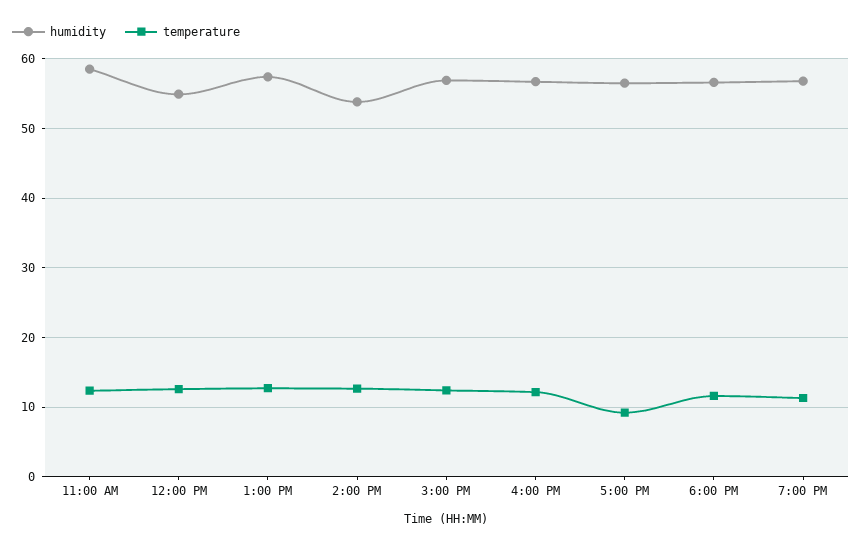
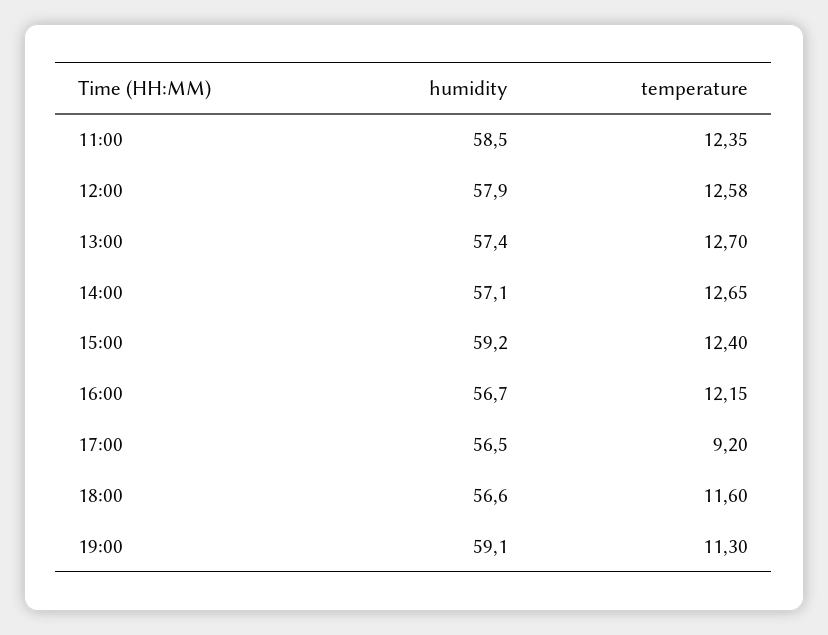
  {
    "humidity": {
      "11:00 AM": 58.5,
-     "12:00 PM": 55,
+     "12:00 PM": 57.9,
      "1:00 PM": 57.4,
-     "2:00 PM": 54,
+     "2:00 PM": 57.1,
-     "3:00 PM": 57,
+     "3:00 PM": 59.2,
      "4:00 PM": 56.7,
      "5:00 PM": 56.5,
      "6:00 PM": 56.6,
-     "7:00 PM": 57
+     "7:00 PM": 59.1
    },
    "temperature": {
      "11:00 AM": 12.35,
      "12:00 PM": 12.58,
      "1:00 PM": 12.7,
      "2:00 PM": 12.65,
      "3:00 PM": 12.4,
      "4:00 PM": 12.15,
      "5:00 PM": 9.2,
      "6:00 PM": 11.6,
      "7:00 PM": 11.3
    }
  }

